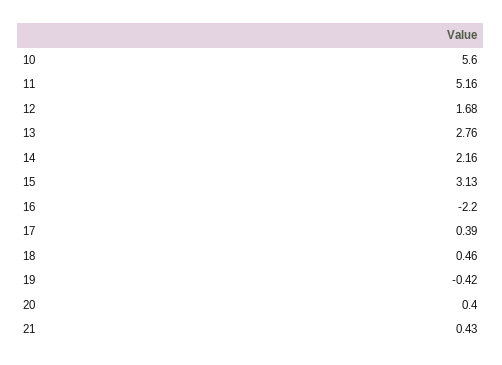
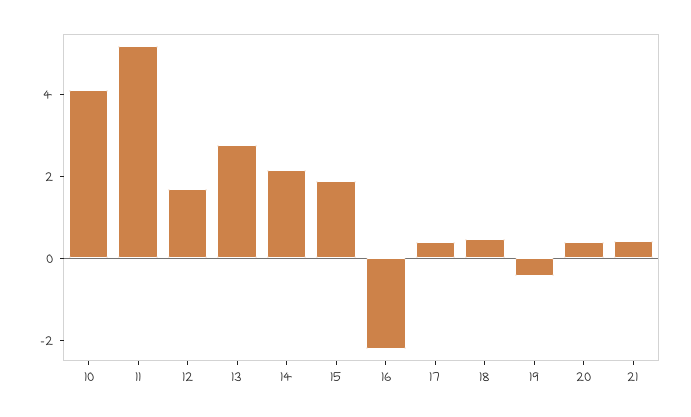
  {
-   "10": 5.6,
+   "10": 4,
    "11": 5.16,
    "12": 1.68,
    "13": 2.76,
    "14": 2.16,
-   "15": 3.13,
+   "15": 2,
    "16": -2.2,
    "17": 0.39,
    "18": 0.46,
    "19": -0.42,
    "20": 0.4,
    "21": 0.43
  }

